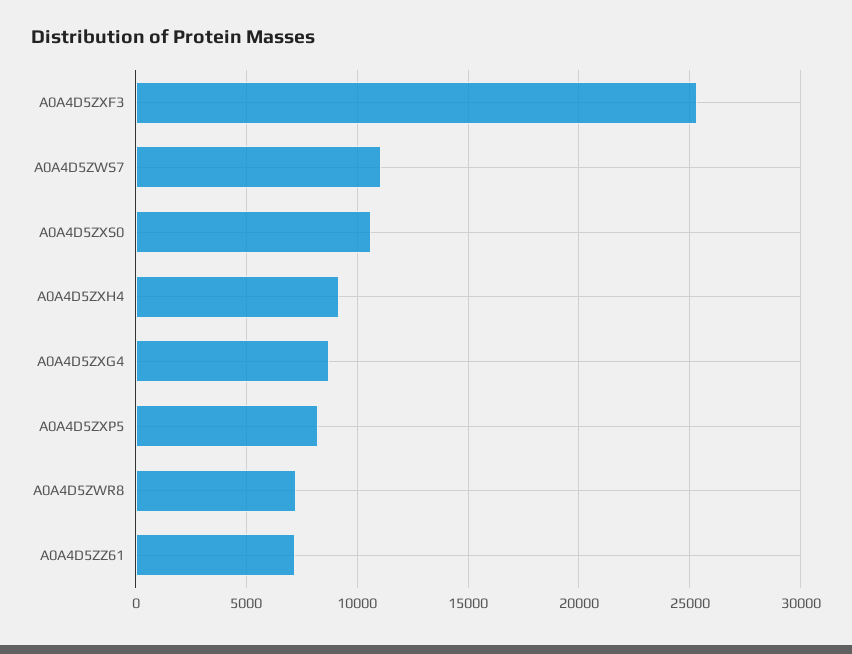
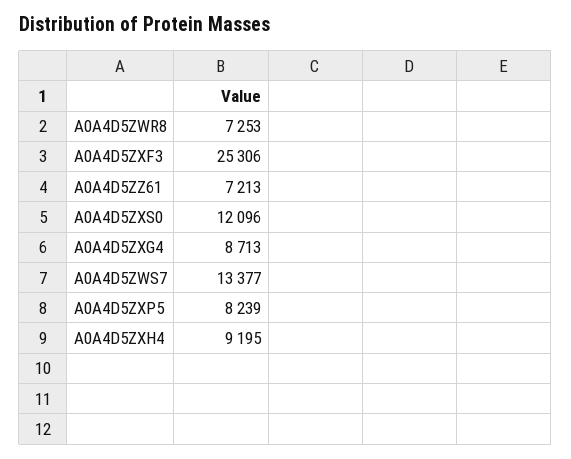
  {
    "A0A4D5ZXF3": 25306,
-   "A0A4D5ZWS7": 11000,
+   "A0A4D5ZWS7": 13377,
-   "A0A4D5ZXS0": 10500,
+   "A0A4D5ZXS0": 12096,
    "A0A4D5ZXH4": 9195,
    "A0A4D5ZXG4": 8713,
    "A0A4D5ZXP5": 8239,
    "A0A4D5ZWR8": 7253,
    "A0A4D5ZZ61": 7213
  }

